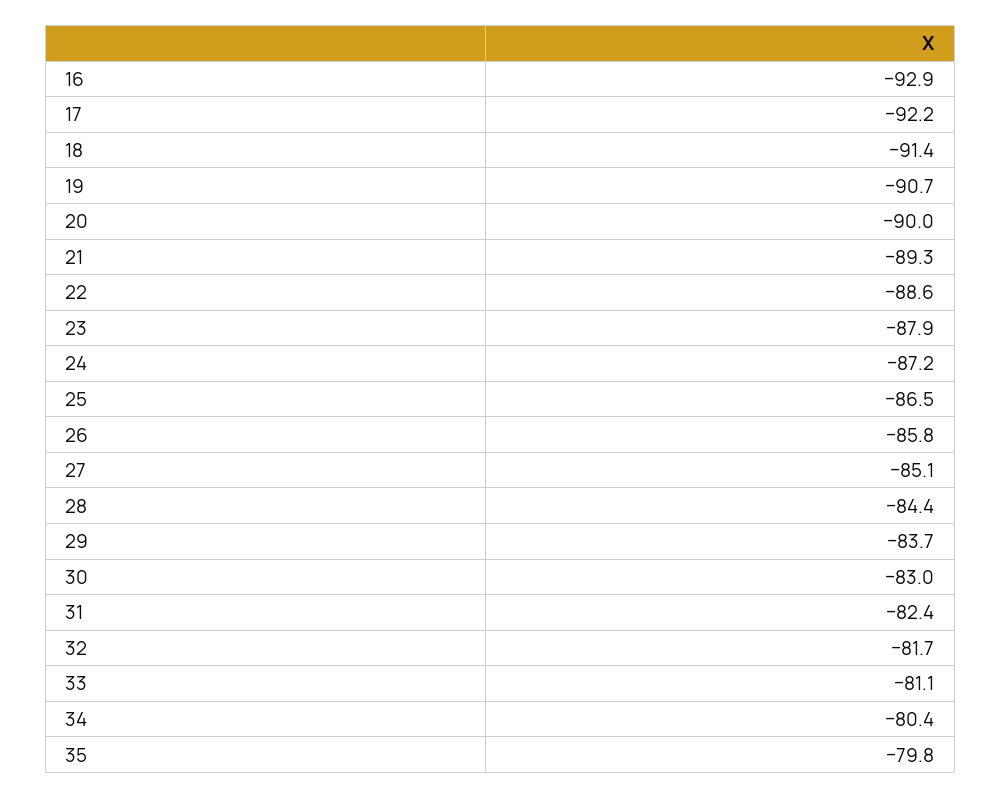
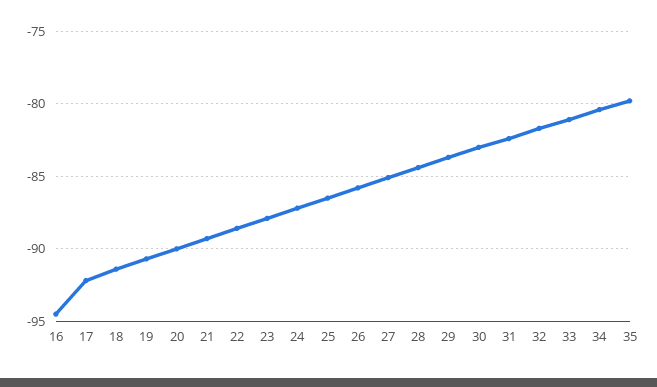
  {
-   "16": -92.9,
+   "16": -94.5,
    "17": -92.2,
    "18": -91.4,
    "19": -90.7,
    "20": -90,
    "21": -89.3,
    "22": -88.6,
    "23": -87.9,
    "24": -87.2,
    "25": -86.5,
    "26": -85.8,
    "27": -85.1,
    "28": -84.4,
    "29": -83.7,
    "30": -83,
    "31": -82.4,
    "32": -81.7,
    "33": -81.1,
    "34": -80.4,
    "35": -79.8
  }

